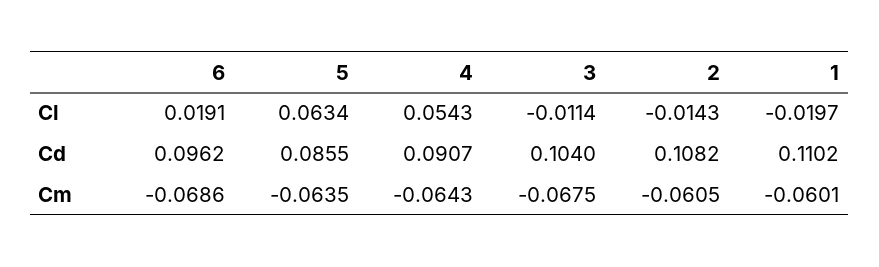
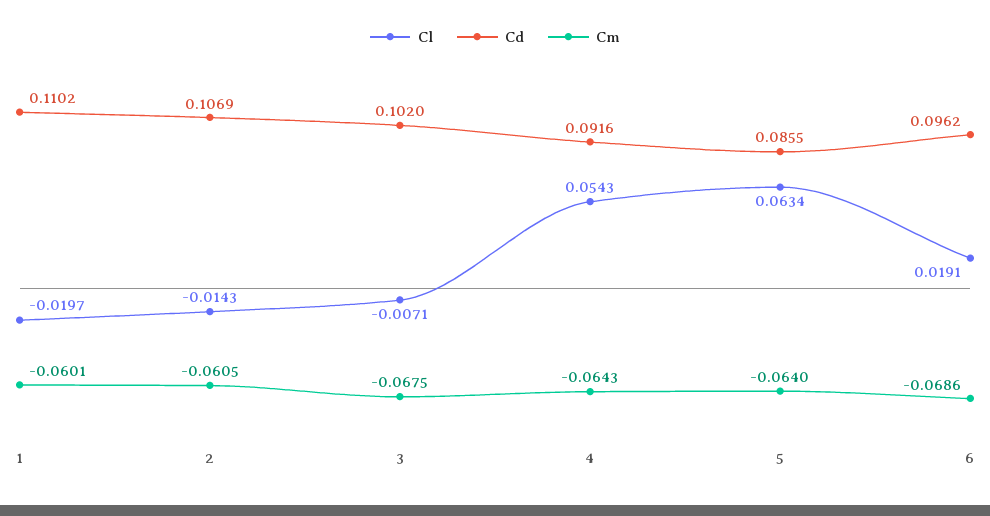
  {
    "Cl": {
      "6": 0.0191,
      "5": 0.0634,
      "4": 0.0543,
-     "3": -0.0114,
+     "3": -0.0071,
      "2": -0.0143,
      "1": -0.0197
    },
    "Cd": {
      "6": 0.0962,
      "5": 0.0855,
-     "4": 0.0907,
+     "4": 0.0916,
-     "3": 0.104,
+     "3": 0.102,
-     "2": 0.1082,
+     "2": 0.1069,
      "1": 0.1102
    },
    "Cm": {
      "6": -0.0686,
-     "5": -0.0635,
+     "5": -0.064,
      "4": -0.0643,
      "3": -0.0675,
      "2": -0.0605,
      "1": -0.0601
    }
  }

